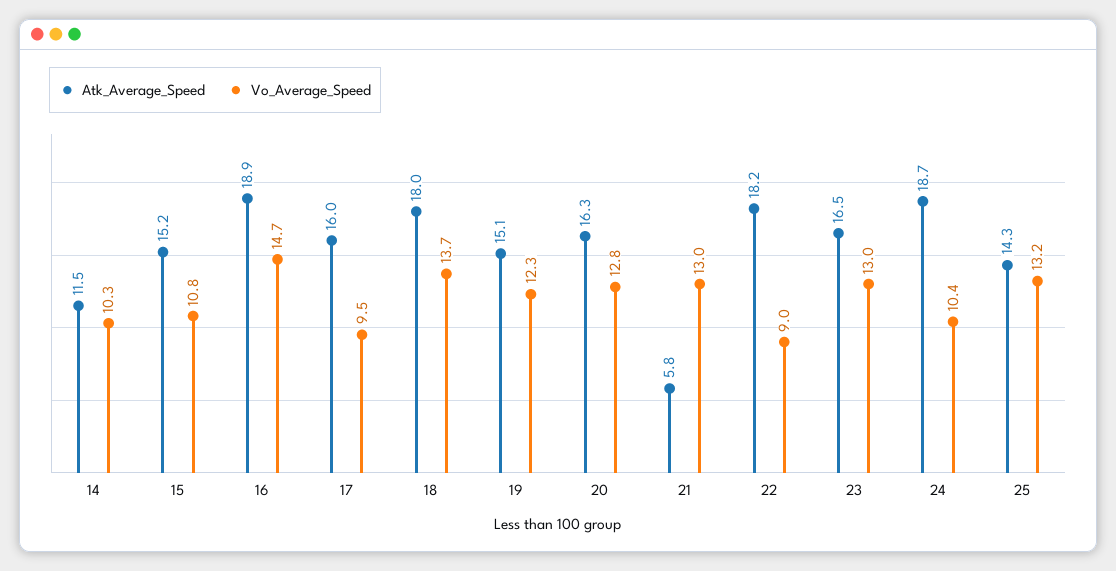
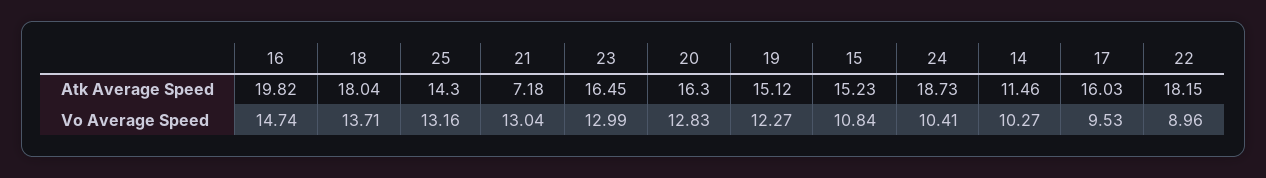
  {
    "Atk_Average_Speed": {
      "14": 11.46,
      "15": 15.23,
-     "16": 18.9,
+     "16": 19.82,
      "17": 16.03,
      "18": 18.04,
      "19": 15.12,
      "20": 16.3,
-     "21": 5.8,
+     "21": 7.18,
      "22": 18.15,
      "23": 16.45,
      "24": 18.73,
      "25": 14.3
    },
    "Vo_Average_Speed": {
      "14": 10.27,
      "15": 10.84,
      "16": 14.74,
      "17": 9.53,
      "18": 13.71,
      "19": 12.27,
      "20": 12.83,
      "21": 13.04,
      "22": 8.96,
      "23": 12.99,
      "24": 10.41,
      "25": 13.16
    }
  }

